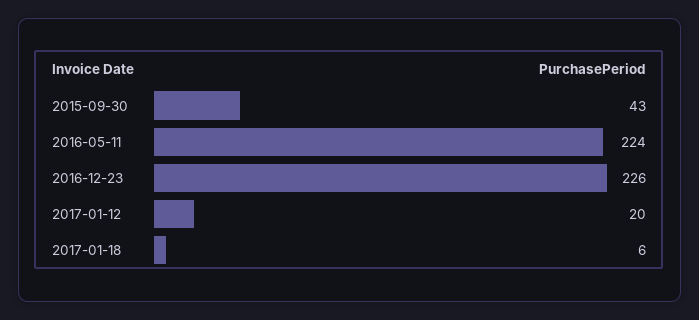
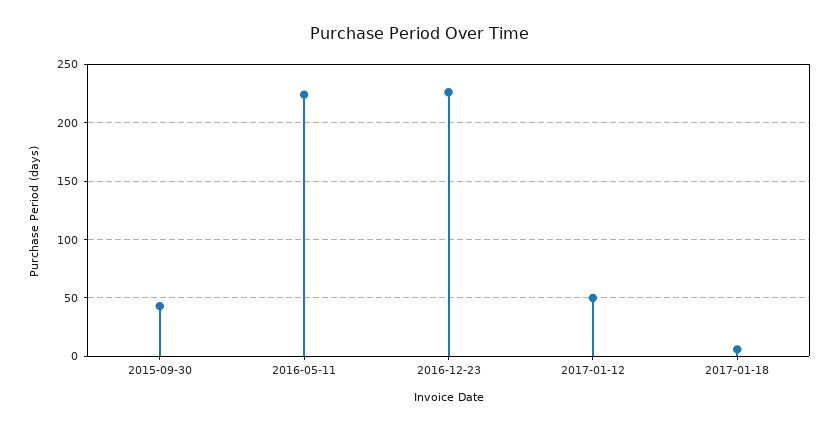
  {
    "2015-09-30": 43,
    "2016-05-11": 224,
    "2016-12-23": 226,
-   "2017-01-12": 20,
+   "2017-01-12": 50,
    "2017-01-18": 6
  }

